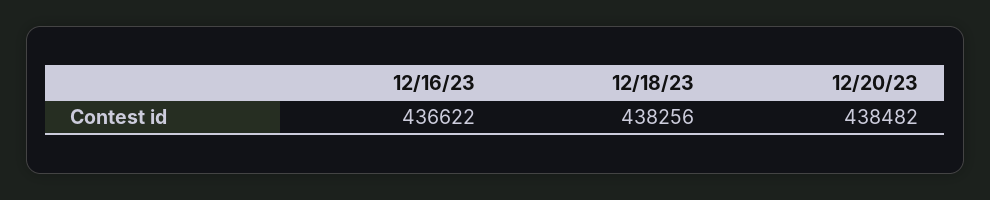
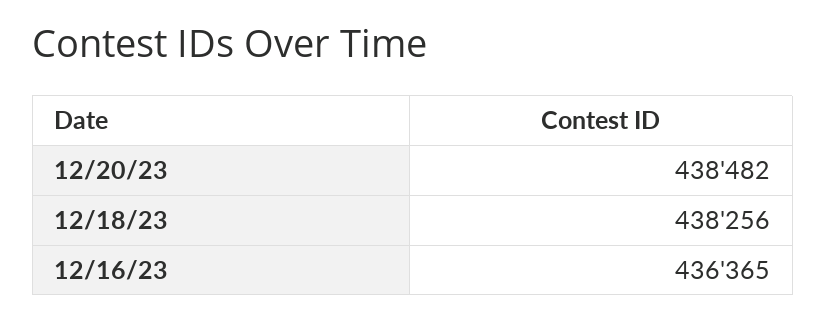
  {
-   "12/16/23": 436622,
+   "12/16/23": 436365,
    "12/18/23": 438256,
    "12/20/23": 438482
  }

